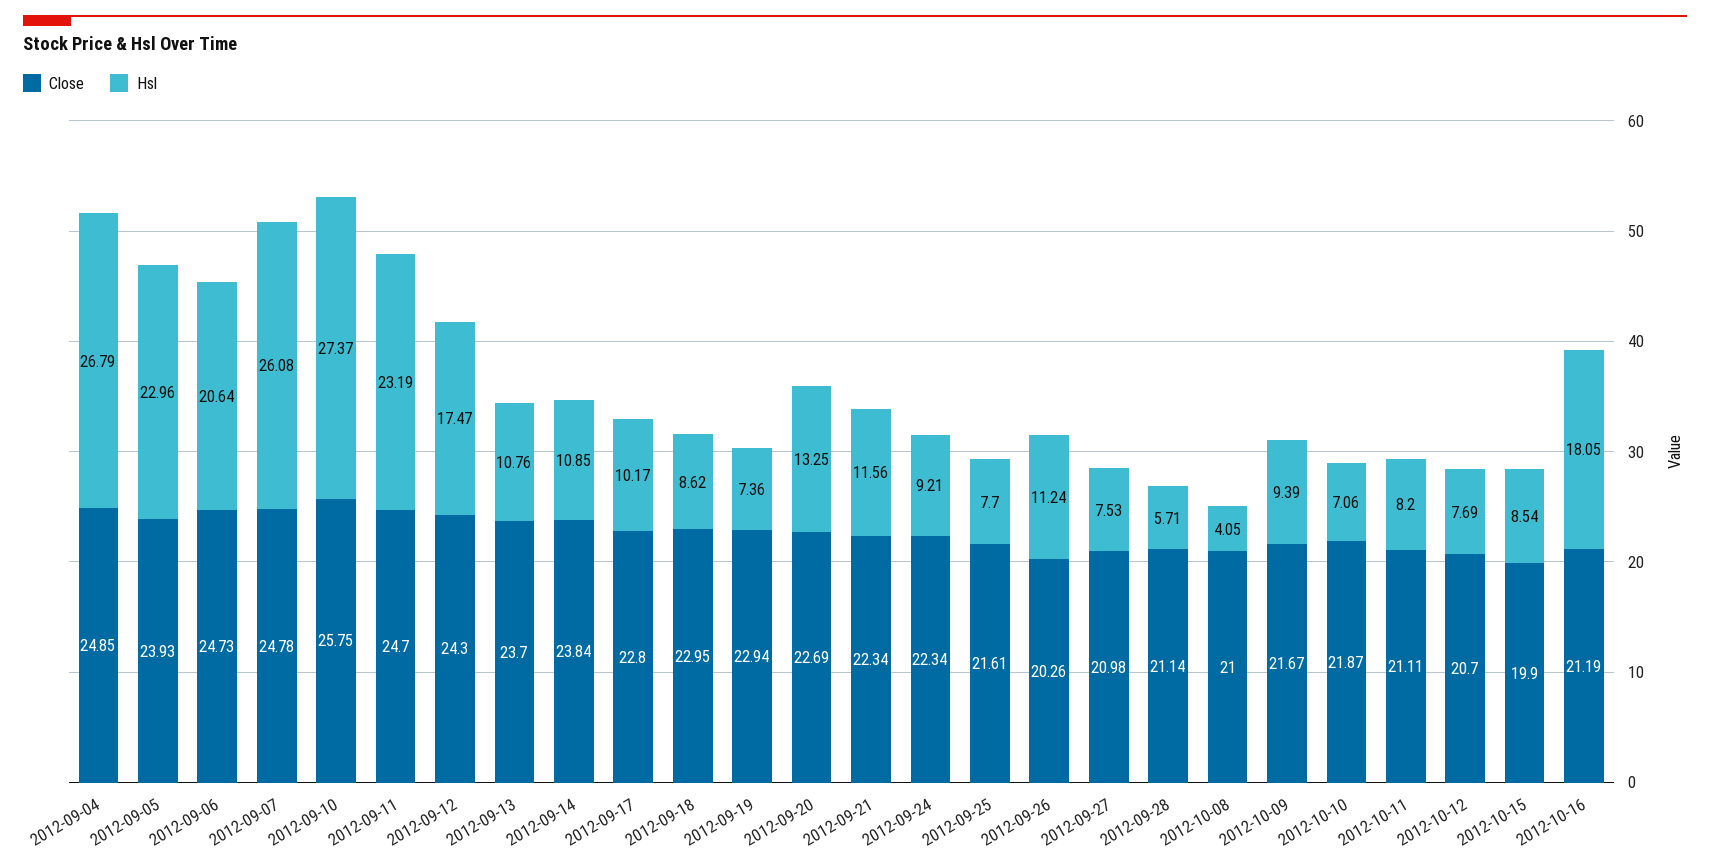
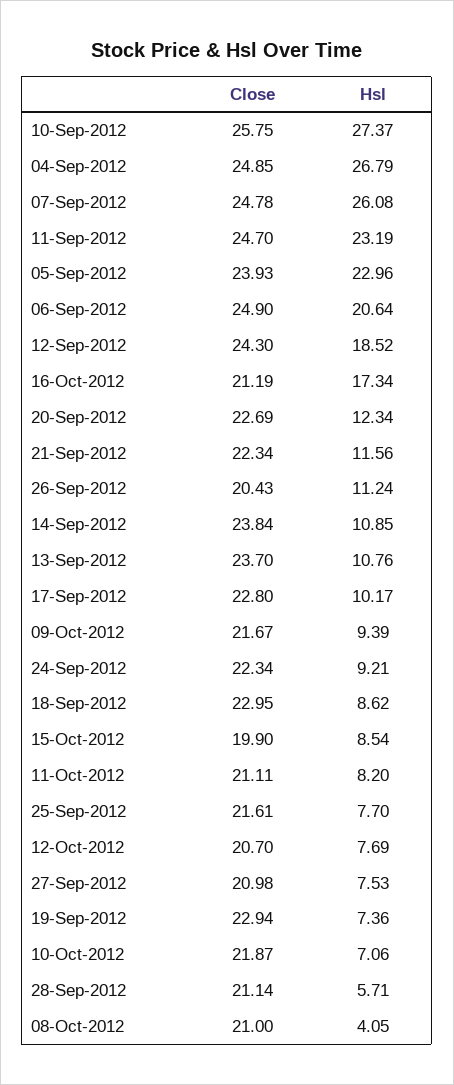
  {
    "Close": {
      "2012-09-04": 24.85,
      "2012-09-05": 23.93,
-     "2012-09-06": 24.73,
+     "2012-09-06": 24.9,
      "2012-09-07": 24.78,
      "2012-09-10": 25.75,
      "2012-09-11": 24.7,
      "2012-09-12": 24.3,
      "2012-09-13": 23.7,
      "2012-09-14": 23.84,
      "2012-09-17": 22.8,
      "2012-09-18": 22.95,
      "2012-09-19": 22.94,
      "2012-09-20": 22.69,
      "2012-09-21": 22.34,
      "2012-09-24": 22.34,
      "2012-09-25": 21.61,
-     "2012-09-26": 20.26,
+     "2012-09-26": 20.43,
      "2012-09-27": 20.98,
      "2012-09-28": 21.14,
      "2012-10-08": 21,
      "2012-10-09": 21.67,
      "2012-10-10": 21.87,
      "2012-10-11": 21.11,
      "2012-10-12": 20.7,
      "2012-10-15": 19.9,
      "2012-10-16": 21.19
    },
    "Hsl": {
      "2012-09-04": 26.79,
      "2012-09-05": 22.96,
      "2012-09-06": 20.64,
      "2012-09-07": 26.08,
      "2012-09-10": 27.37,
      "2012-09-11": 23.19,
-     "2012-09-12": 17.47,
+     "2012-09-12": 18.52,
      "2012-09-13": 10.76,
      "2012-09-14": 10.85,
      "2012-09-17": 10.17,
      "2012-09-18": 8.62,
      "2012-09-19": 7.36,
-     "2012-09-20": 13.25,
+     "2012-09-20": 12.34,
      "2012-09-21": 11.56,
      "2012-09-24": 9.21,
      "2012-09-25": 7.7,
      "2012-09-26": 11.24,
      "2012-09-27": 7.53,
      "2012-09-28": 5.71,
      "2012-10-08": 4.05,
      "2012-10-09": 9.39,
      "2012-10-10": 7.06,
      "2012-10-11": 8.2,
      "2012-10-12": 7.69,
      "2012-10-15": 8.54,
-     "2012-10-16": 18.05
+     "2012-10-16": 17.34
    }
  }

